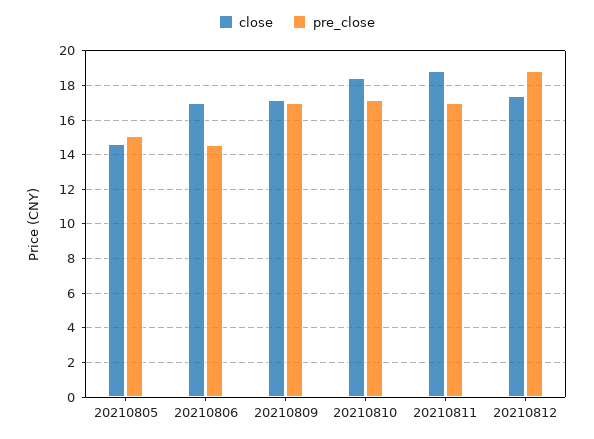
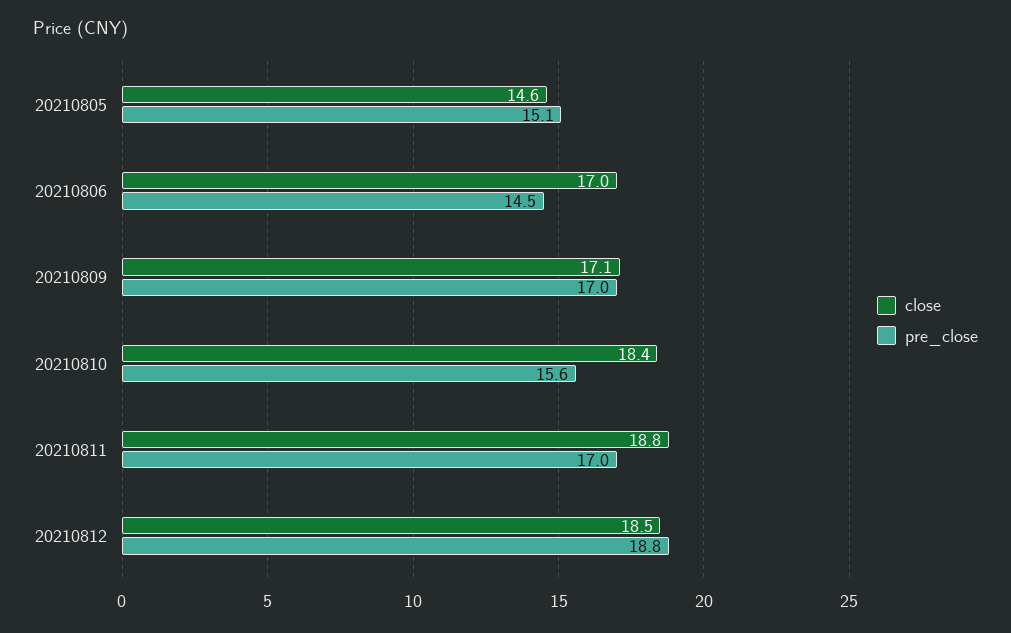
  {
    "close": {
      "20210805": 14.6,
      "20210806": 17,
      "20210809": 17.1,
      "20210810": 18.4,
      "20210811": 18.8,
-     "20210812": 17.5
+     "20210812": 18.5
    },
    "pre_close": {
      "20210805": 15.1,
      "20210806": 14.5,
      "20210809": 17,
-     "20210810": 17,
+     "20210810": 15.6,
      "20210811": 17,
      "20210812": 18.8
    }
  }

